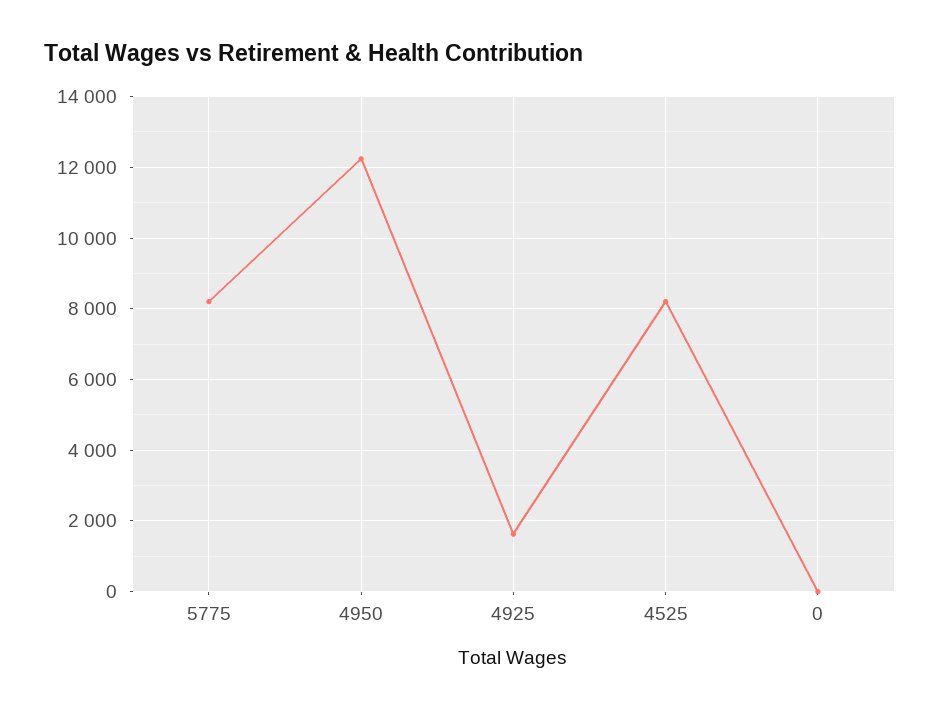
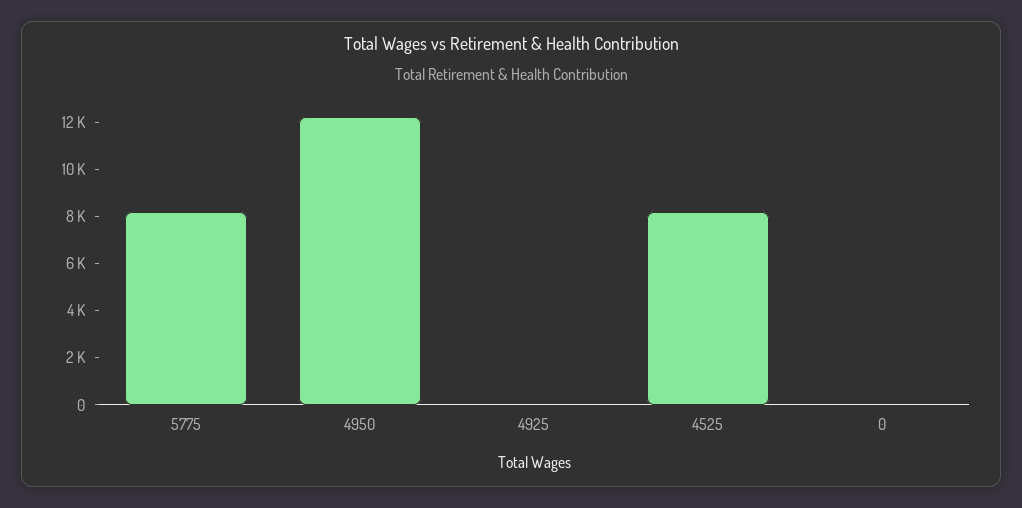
  {
    "5775": 8200,
    "4950": 12200,
-   "4925": 1600,
+   "4925": 0,
    "4525": 8200,
    "0": 0
  }

